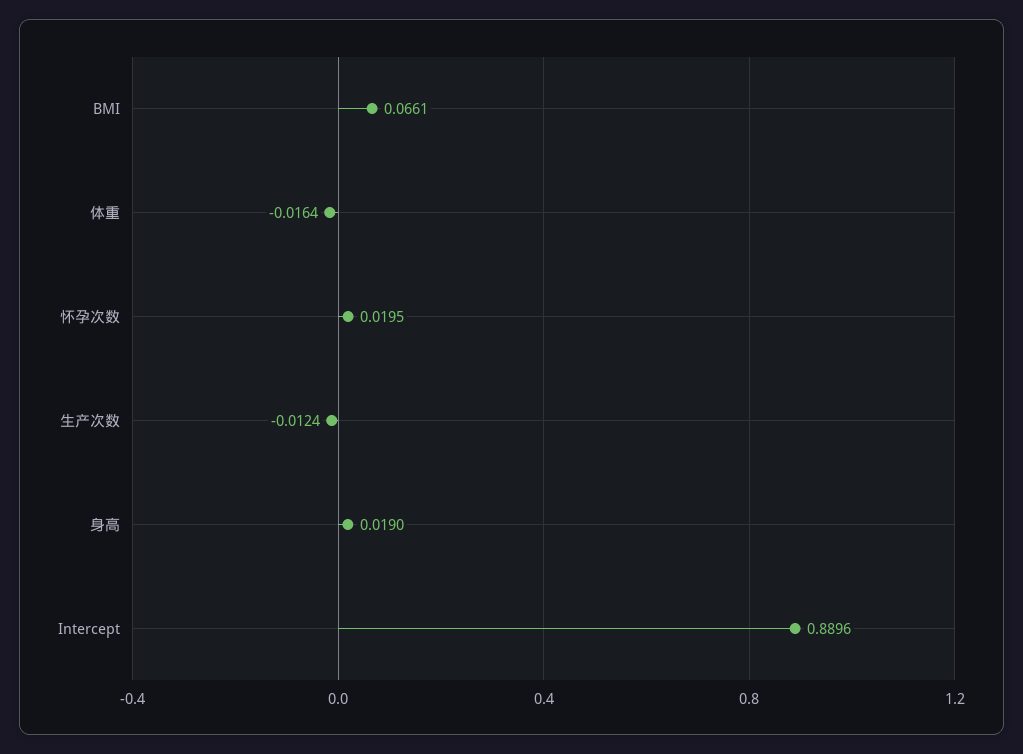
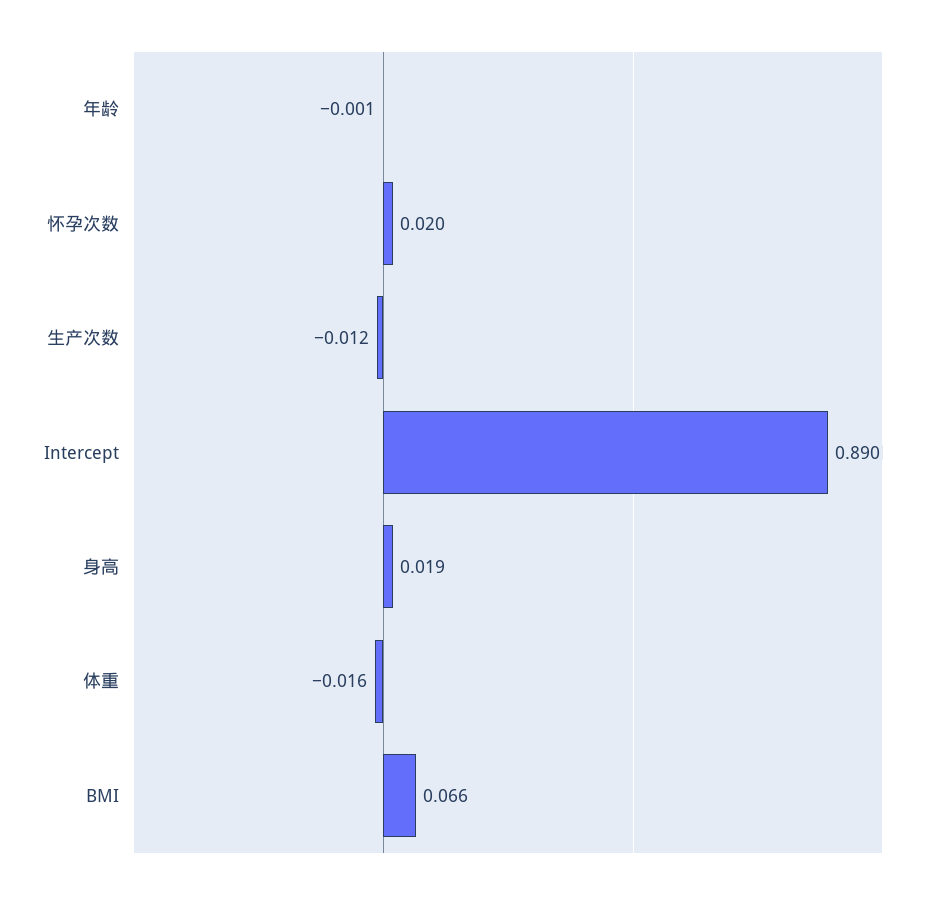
  {
    "BMI": 0.0661,
    "体重": -0.0164,
    "怀孕次数": 0.0195,
    "生产次数": -0.0124,
    "身高": 0.019,
-   "Intercept": 0.8896
+   "Intercept": 0.8896,
+   "年龄": -0.001
  }

